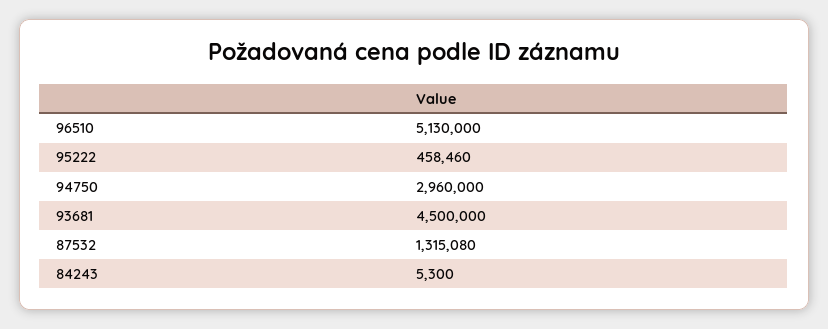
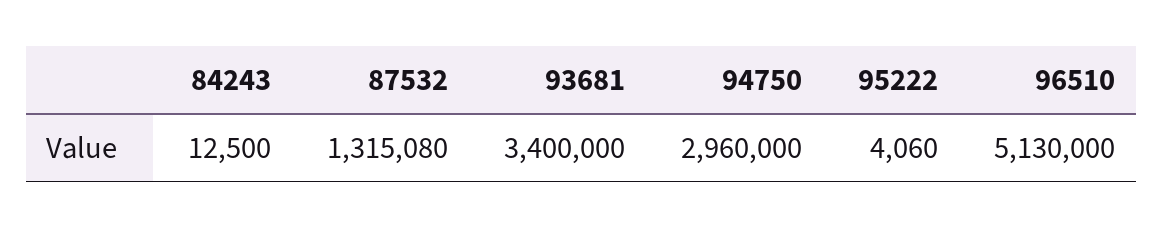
  {
    "96510": 5130000,
-   "95222": 458460,
+   "95222": 4060,
    "94750": 2960000,
-   "93681": 4500000,
+   "93681": 3400000,
    "87532": 1315080,
-   "84243": 5300
+   "84243": 12500
  }

